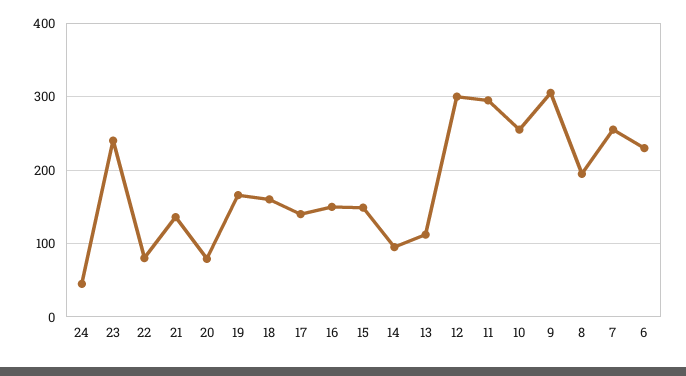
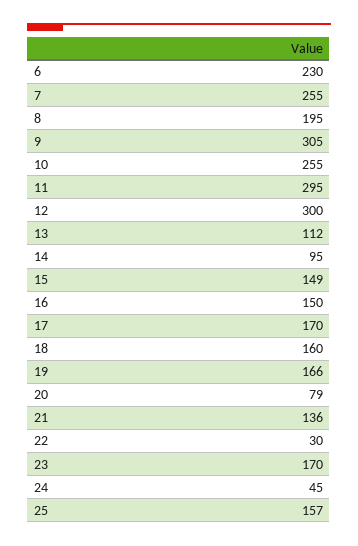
  {
    "24": 45,
-   "23": 240,
+   "23": 170,
-   "22": 80,
+   "22": 30,
    "21": 136,
    "20": 79,
    "19": 166,
    "18": 160,
-   "17": 140,
+   "17": 170,
    "16": 150,
    "15": 149,
    "14": 95,
    "13": 112,
    "12": 300,
    "11": 295,
    "10": 255,
    "9": 305,
    "8": 195,
    "7": 255,
-   "6": 230
+   "6": 230,
+   "25": 157
  }

